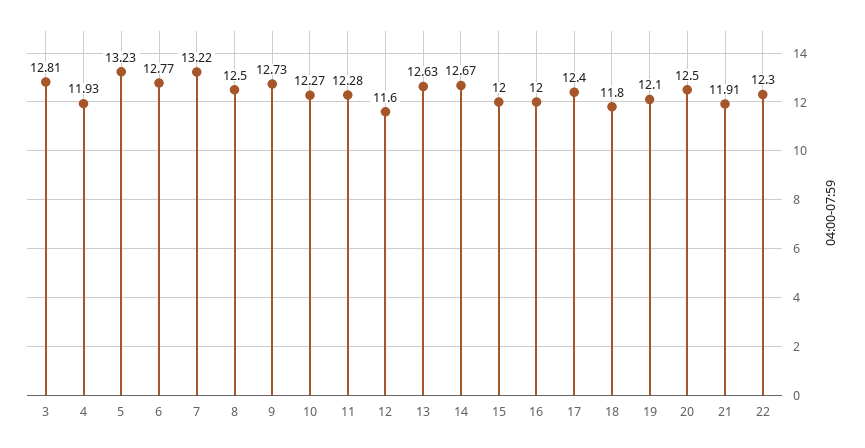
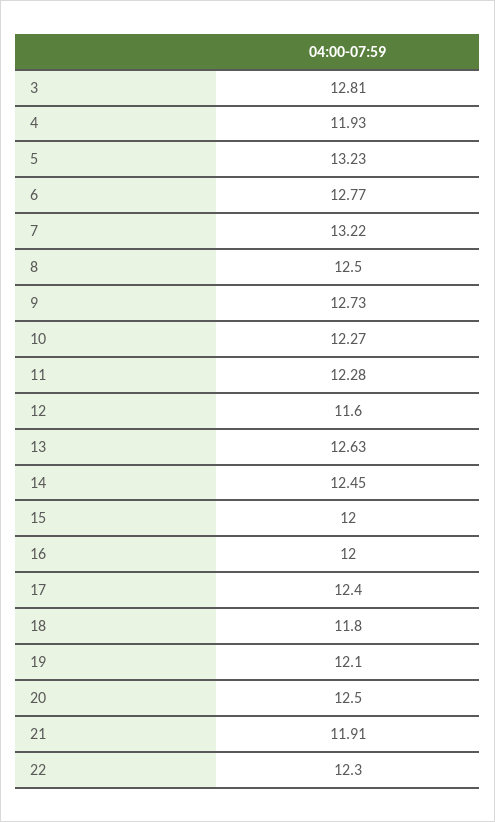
  {
    "3": 12.81,
    "4": 11.93,
    "5": 13.23,
    "6": 12.77,
    "7": 13.22,
    "8": 12.5,
    "9": 12.73,
    "10": 12.27,
    "11": 12.28,
    "12": 11.6,
    "13": 12.63,
-   "14": 12.67,
+   "14": 12.45,
    "15": 12,
    "16": 12,
    "17": 12.4,
    "18": 11.8,
    "19": 12.1,
    "20": 12.5,
    "21": 11.91,
    "22": 12.3
  }

